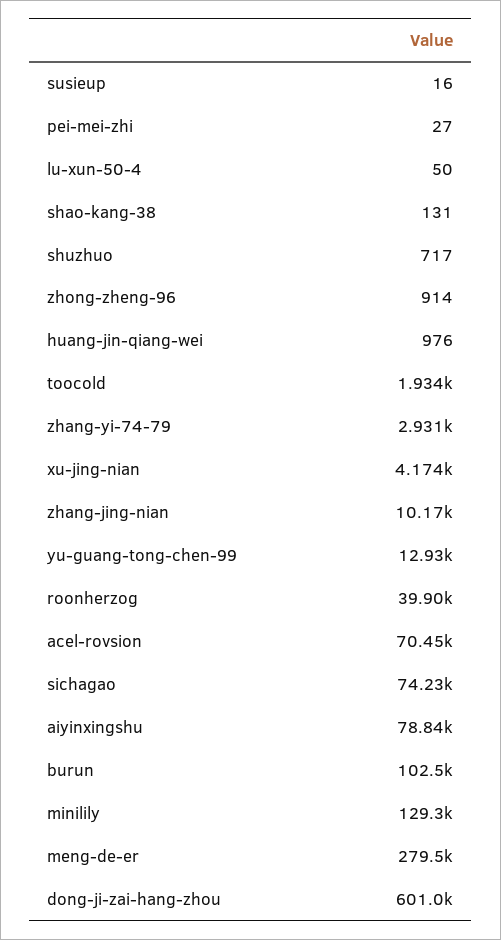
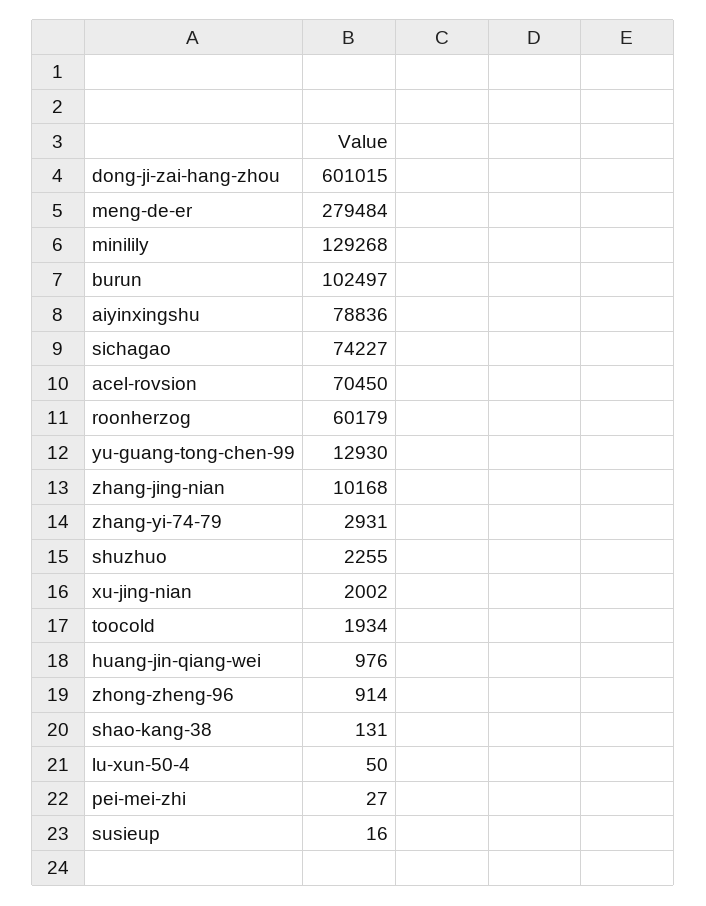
  {
    "susieup": 16,
    "pei-mei-zhi": 27,
    "lu-xun-50-4": 50,
    "shao-kang-38": 131,
-   "shuzhuo": 717,
+   "shuzhuo": 2255,
    "zhong-zheng-96": 914,
    "huang-jin-qiang-wei": 976,
    "toocold": 1934,
    "zhang-yi-74-79": 2931,
-   "xu-jing-nian": 4174,
+   "xu-jing-nian": 2002,
    "zhang-jing-nian": 10168,
    "yu-guang-tong-chen-99": 12930,
-   "roonherzog": 39900,
+   "roonherzog": 60179,
    "acel-rovsion": 70450,
    "sichagao": 74227,
    "aiyinxingshu": 78836,
    "burun": 102497,
    "minilily": 129268,
    "meng-de-er": 279484,
    "dong-ji-zai-hang-zhou": 601015
  }

